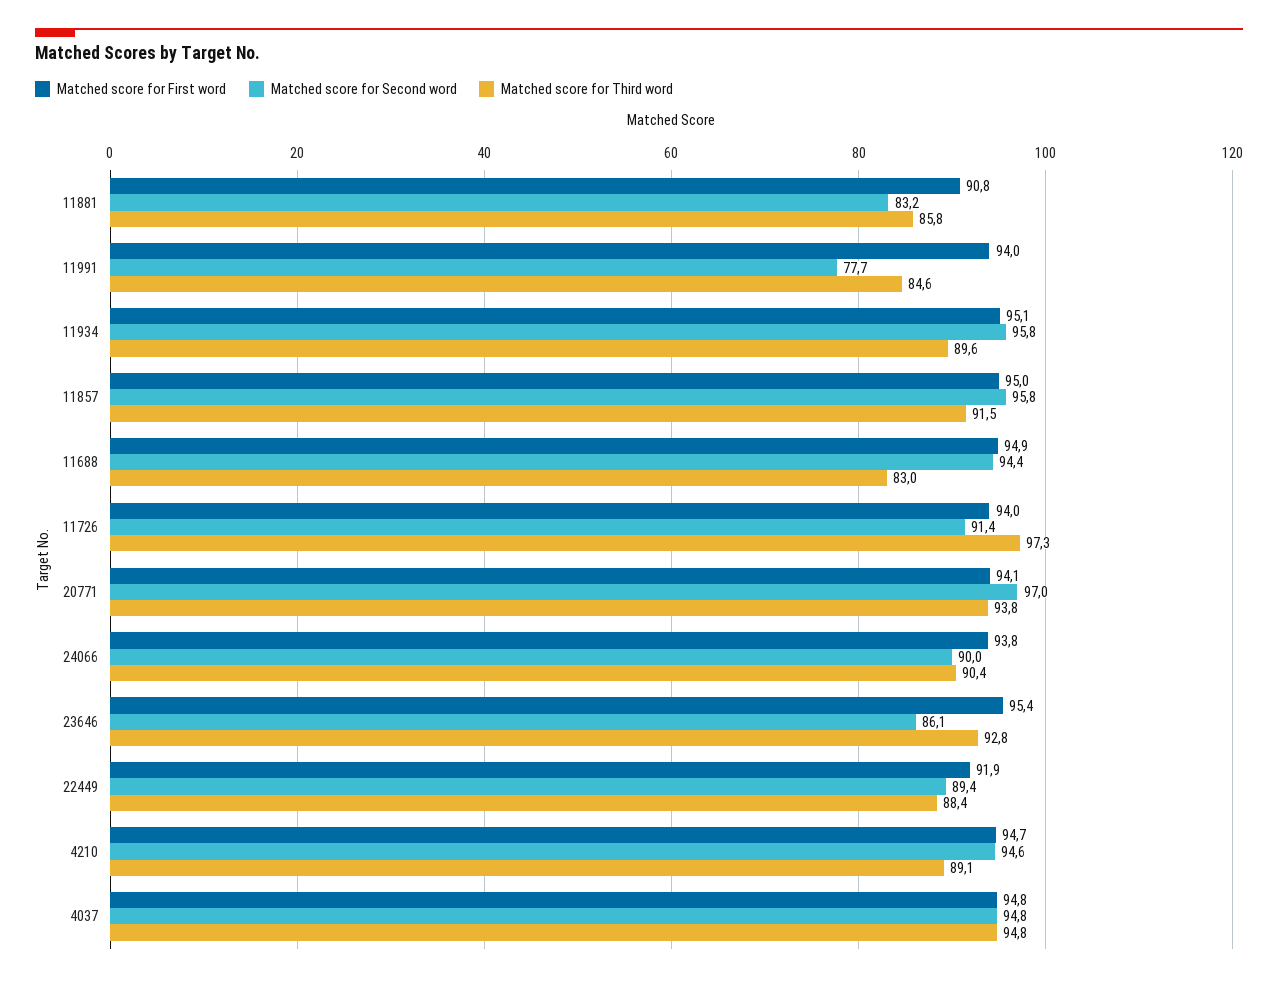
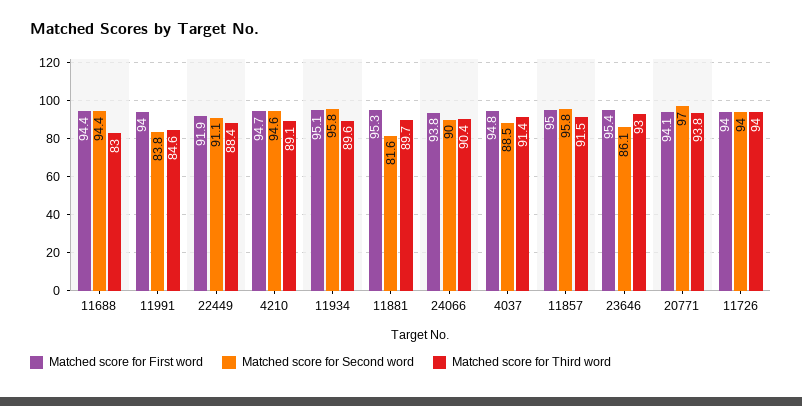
  {
    "Matched score for First word": {
-     "11881": 90.8,
+     "11881": 95.3,
      "11991": 94,
      "11934": 95.1,
      "11857": 95,
-     "11688": 94.9,
+     "11688": 94.4,
      "11726": 94,
      "20771": 94.1,
      "24066": 93.8,
      "23646": 95.4,
      "22449": 91.9,
      "4210": 94.7,
      "4037": 94.8
    },
    "Matched score for Second word": {
-     "11881": 83.2,
+     "11881": 81.6,
-     "11991": 77.7,
+     "11991": 83.8,
      "11934": 95.8,
      "11857": 95.8,
      "11688": 94.4,
-     "11726": 91.4,
+     "11726": 94,
      "20771": 97,
      "24066": 90,
      "23646": 86.1,
-     "22449": 89.4,
+     "22449": 91.1,
      "4210": 94.6,
-     "4037": 94.8
+     "4037": 88.5
    },
    "Matched score for Third word": {
-     "11881": 85.8,
+     "11881": 89.7,
      "11991": 84.6,
      "11934": 89.6,
      "11857": 91.5,
      "11688": 83,
-     "11726": 97.3,
+     "11726": 94,
      "20771": 93.8,
      "24066": 90.4,
-     "23646": 92.8,
+     "23646": 93,
      "22449": 88.4,
      "4210": 89.1,
-     "4037": 94.8
+     "4037": 91.4
    }
  }

